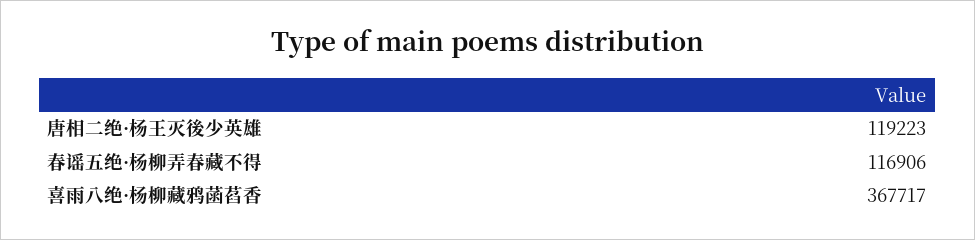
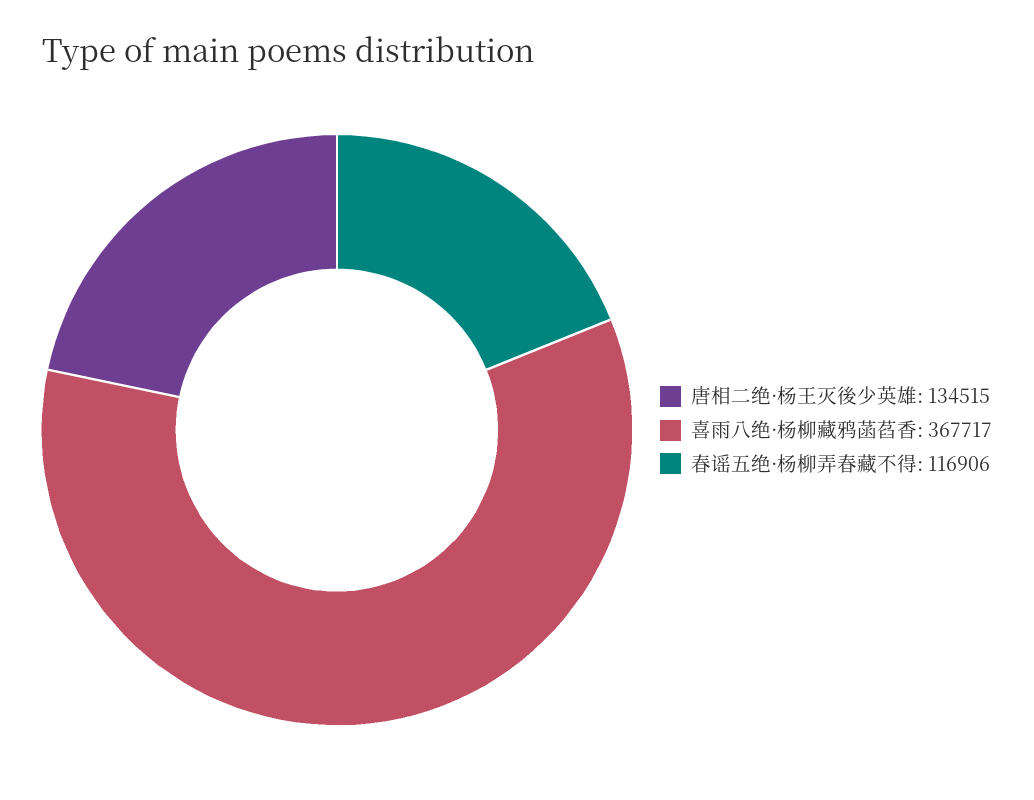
  {
-   "唐相二绝·杨王灭後少英雄": 119223,
+   "唐相二绝·杨王灭後少英雄": 134515,
    "春谣五绝·杨柳弄春藏不得": 116906,
    "喜雨八绝·杨柳藏鸦菡萏香": 367717
  }

